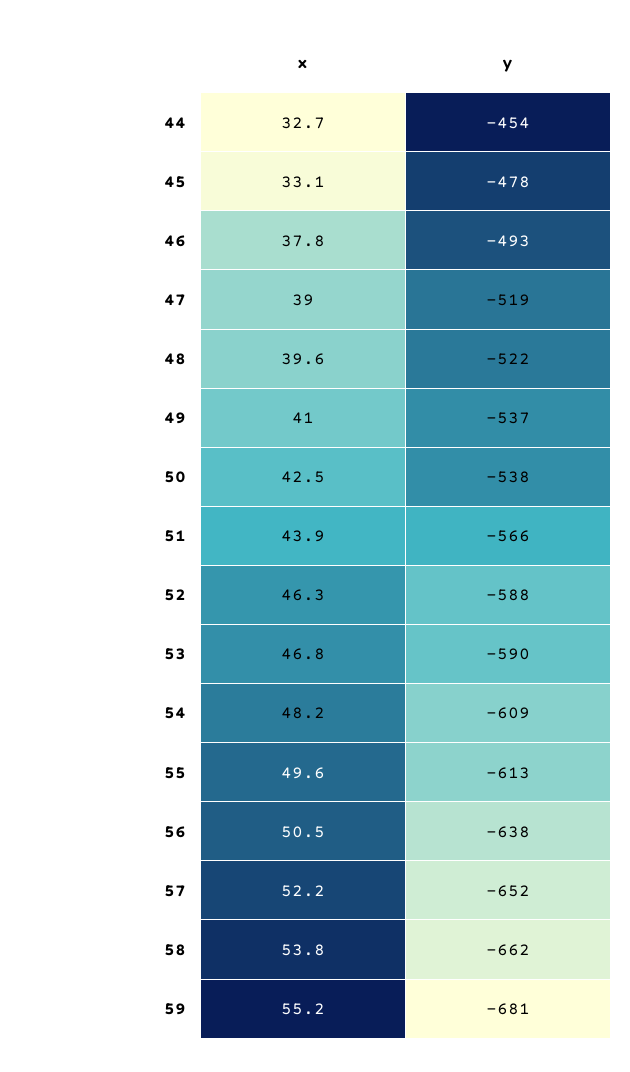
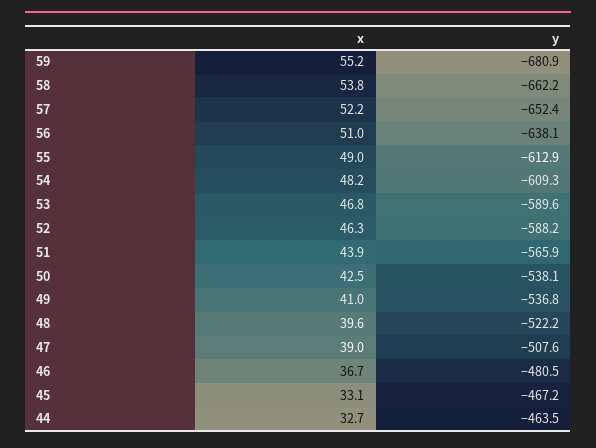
  {
    "x": {
      "44": 32.7,
      "45": 33.1,
-     "46": 37.8,
+     "46": 36.7,
      "47": 39,
      "48": 39.6,
      "49": 41,
      "50": 42.5,
      "51": 43.9,
      "52": 46.3,
      "53": 46.8,
      "54": 48.2,
-     "55": 49.6,
+     "55": 49,
-     "56": 50.5,
+     "56": 51,
      "57": 52.2,
      "58": 53.8,
      "59": 55.2
    },
    "y": {
-     "44": -454,
+     "44": -463.5,
-     "45": -478,
+     "45": -467.2,
-     "46": -493,
+     "46": -480.5,
-     "47": -519,
+     "47": -507.6,
      "48": -522.2,
      "49": -536.8,
      "50": -538.1,
      "51": -565.9,
      "52": -588.2,
      "53": -589.6,
      "54": -609.3,
      "55": -612.9,
      "56": -638.1,
      "57": -652.4,
      "58": -662.2,
      "59": -680.9
    }
  }

